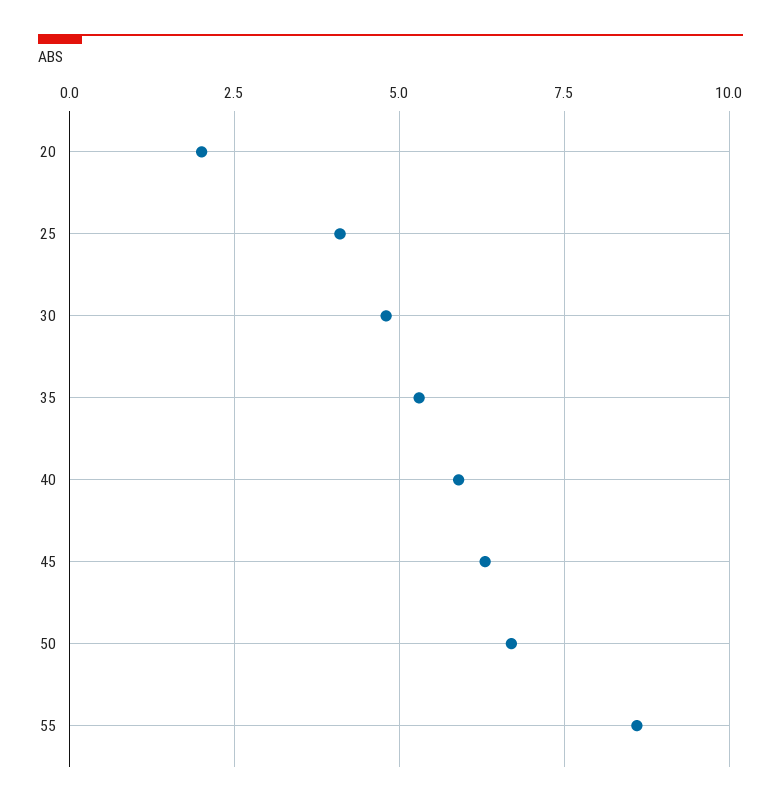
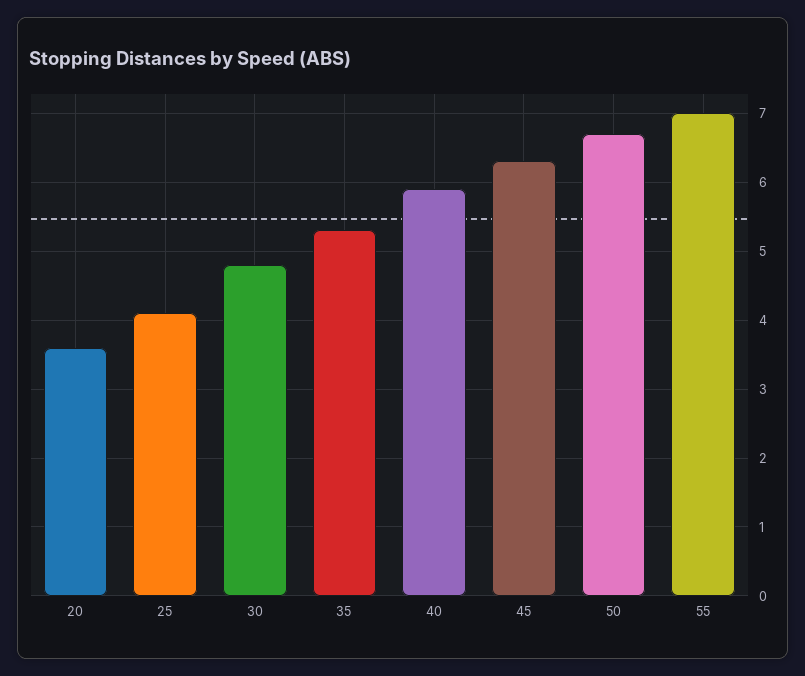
  {
-   "20": 2,
+   "20": 3.6,
    "25": 4.1,
    "30": 4.8,
    "35": 5.3,
    "40": 5.9,
    "45": 6.3,
    "50": 6.7,
-   "55": 8.5
+   "55": 7
  }

